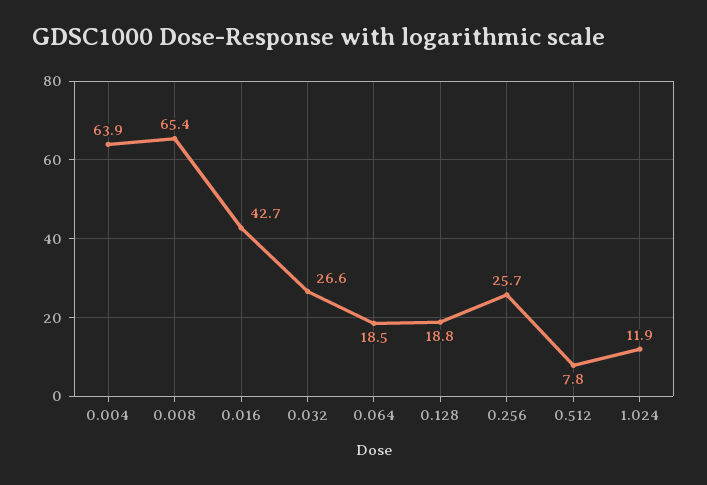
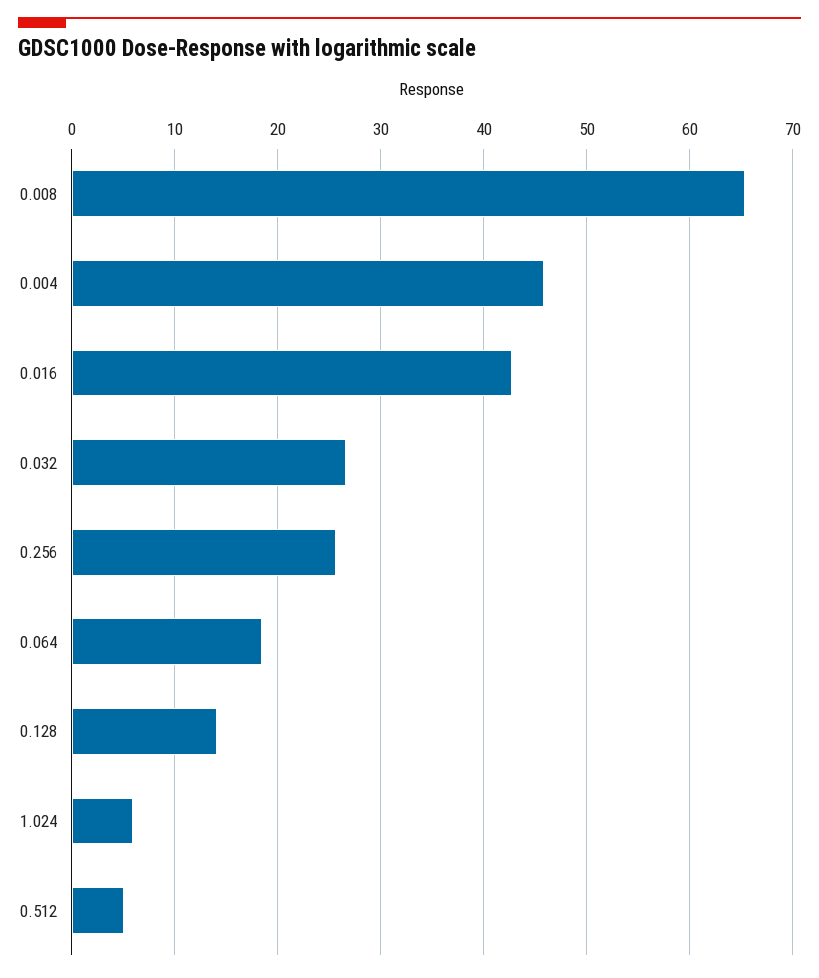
  {
-   "0.004": 63.9,
+   "0.004": 46,
    "0.008": 65.4,
    "0.016": 42.7,
    "0.032": 26.6,
    "0.064": 18.5,
-   "0.128": 18.8,
+   "0.128": 14,
    "0.256": 25.7,
-   "0.512": 7.8,
+   "0.512": 5,
-   "1.024": 11.9
+   "1.024": 6
  }

